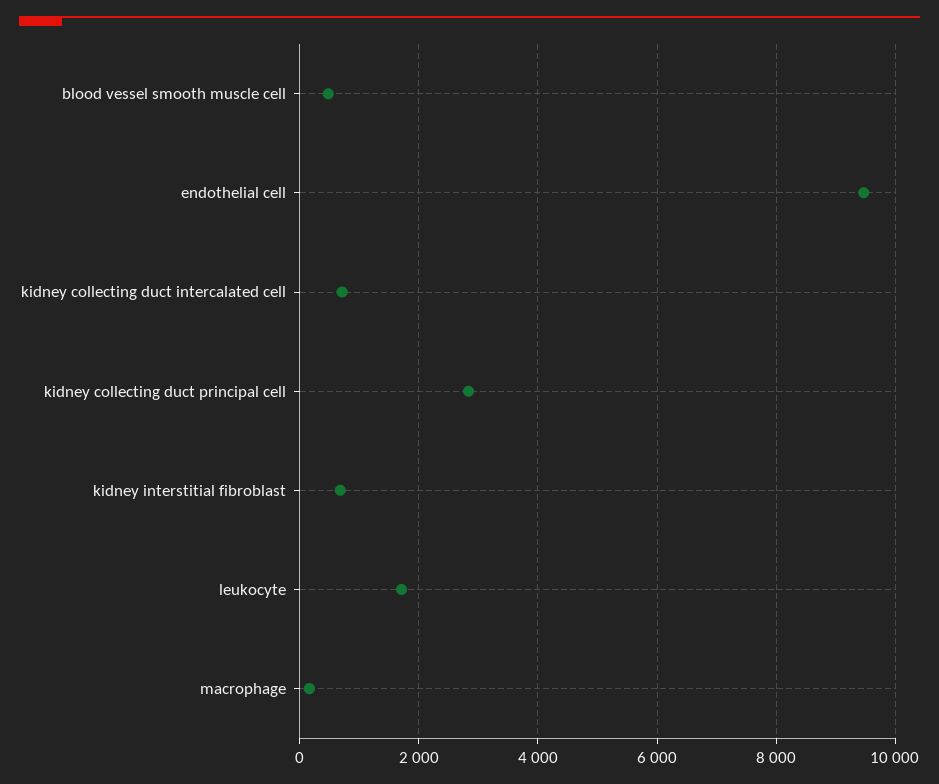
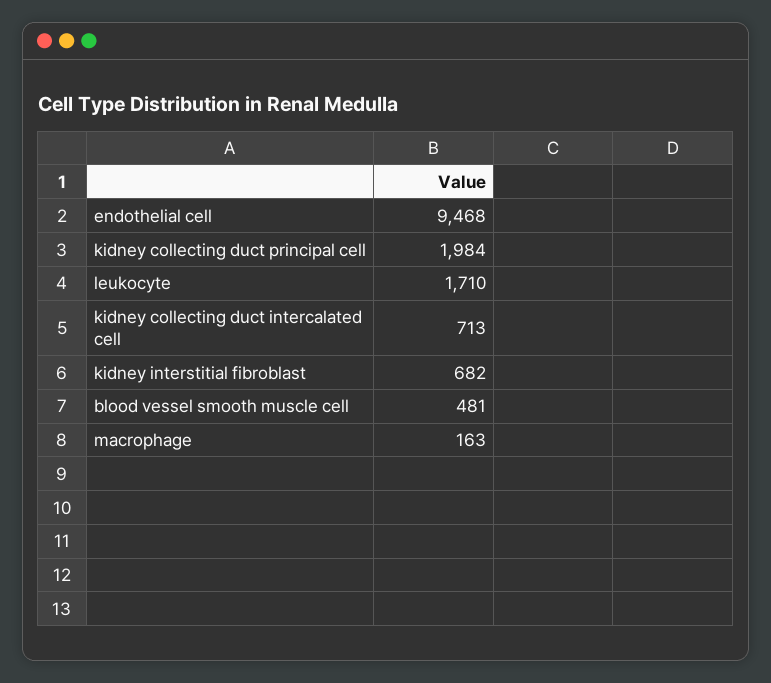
  {
    "blood vessel smooth muscle cell": 481,
    "endothelial cell": 9468,
    "kidney collecting duct intercalated cell": 713,
-   "kidney collecting duct principal cell": 2800,
+   "kidney collecting duct principal cell": 1984,
    "kidney interstitial fibroblast": 682,
    "leukocyte": 1710,
    "macrophage": 163
  }

